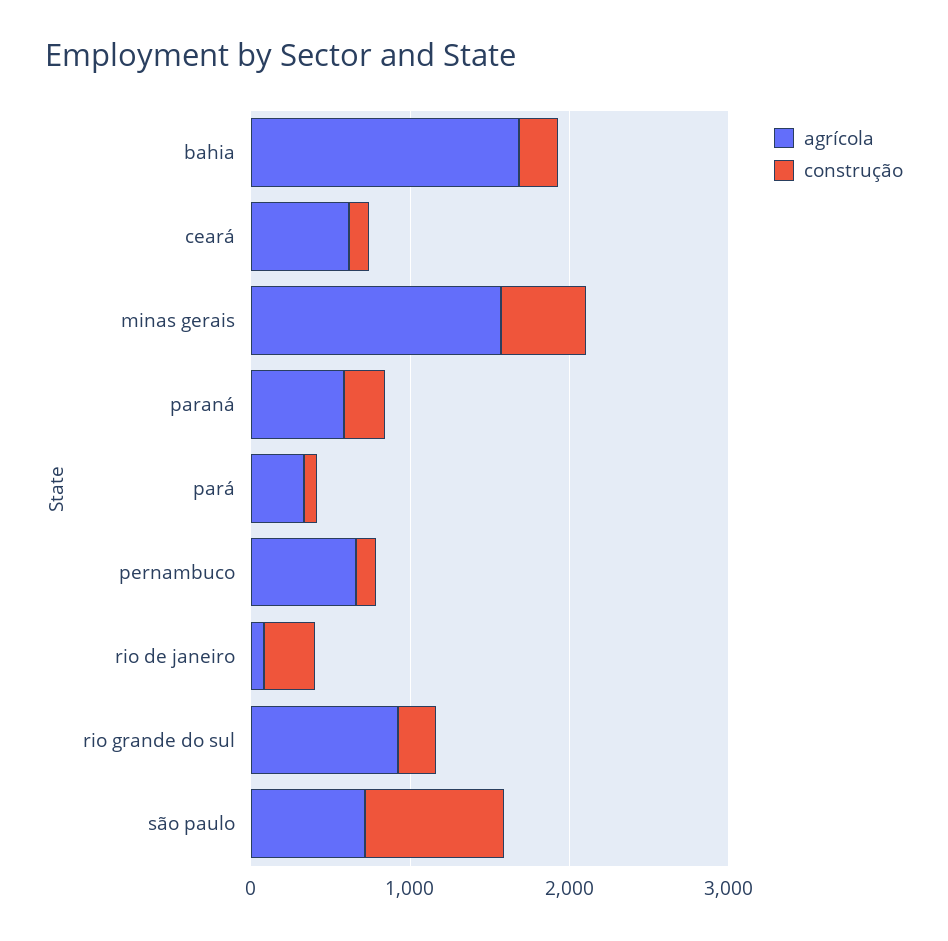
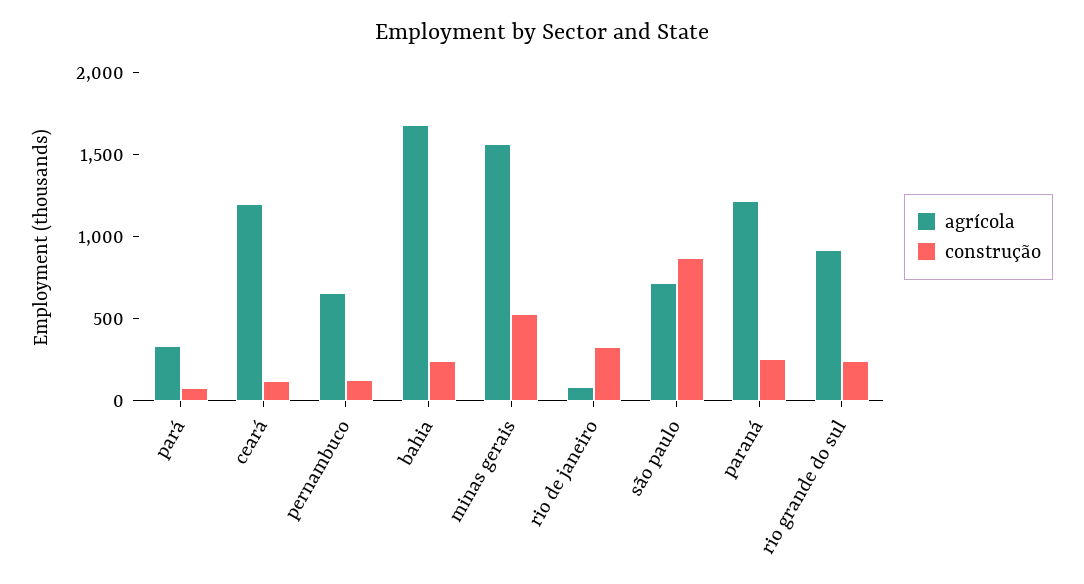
  {
    "agrícola": {
      "bahia": 1700,
-     "ceará": 600,
+     "ceará": 1200,
      "minas gerais": 1600,
-     "paraná": 600,
+     "paraná": 1200,
      "pará": 300,
      "pernambuco": 700,
      "rio de janeiro": 100,
      "rio grande do sul": 900,
      "são paulo": 700
    },
    "construção": {
      "bahia": 200,
      "ceará": 100,
      "minas gerais": 500,
      "paraná": 300,
      "pará": 100,
      "pernambuco": 100,
      "rio de janeiro": 300,
      "rio grande do sul": 200,
      "são paulo": 900
    }
  }

